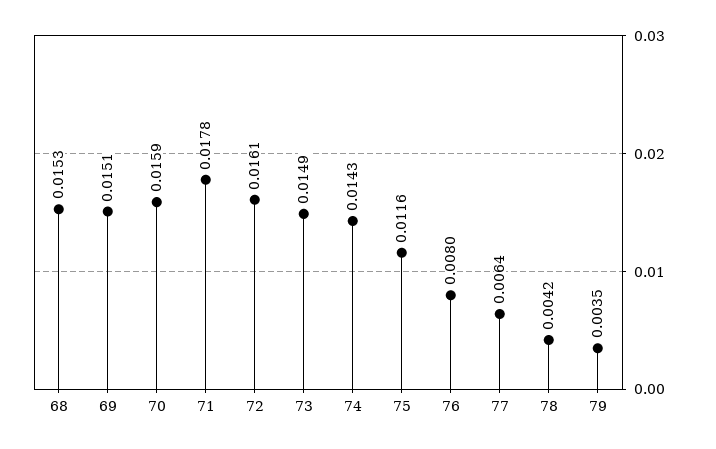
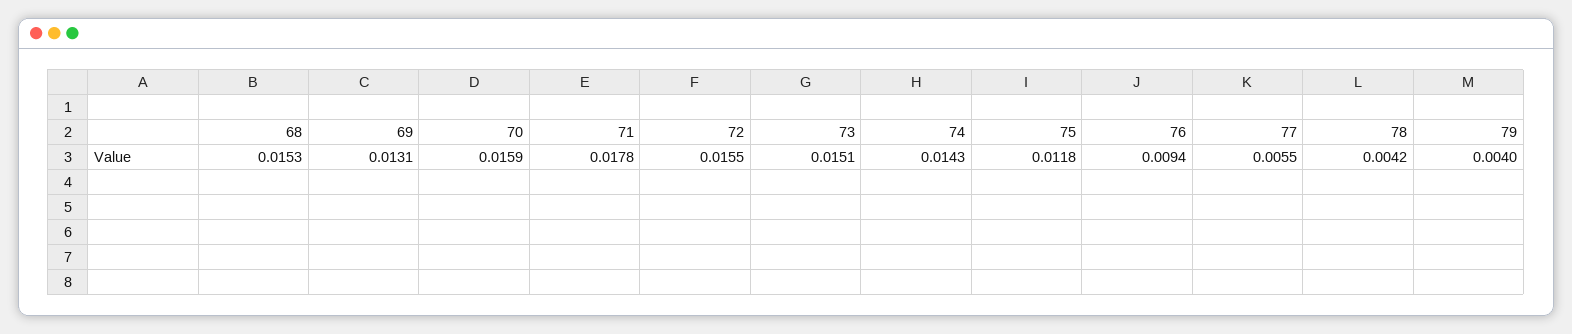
  {
    "68": 0.0153,
-   "69": 0.0151,
+   "69": 0.0131,
    "70": 0.0159,
    "71": 0.0178,
-   "72": 0.0161,
+   "72": 0.0155,
-   "73": 0.0149,
+   "73": 0.0151,
    "74": 0.0143,
-   "75": 0.0116,
+   "75": 0.0118,
-   "76": 0.008,
+   "76": 0.0094,
-   "77": 0.0064,
+   "77": 0.0055,
    "78": 0.0042,
-   "79": 0.0035
+   "79": 0.004
  }

